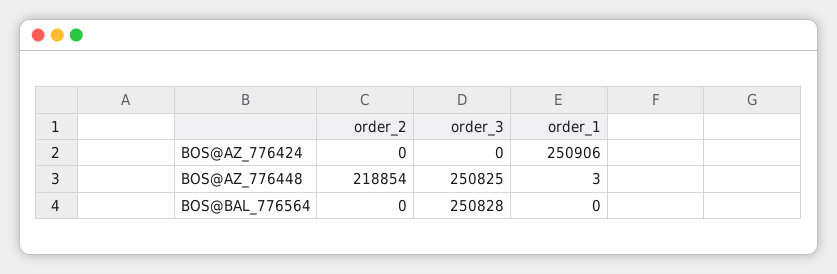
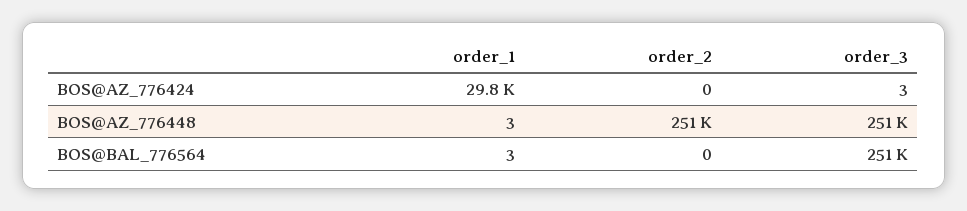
  {
    "order_2": {
      "BOS@AZ_776424": 0,
-     "BOS@AZ_776448": 218854,
+     "BOS@AZ_776448": 251000,
      "BOS@BAL_776564": 0
    },
    "order_3": {
-     "BOS@AZ_776424": 0,
+     "BOS@AZ_776424": 3,
      "BOS@AZ_776448": 250825,
      "BOS@BAL_776564": 250828
    },
    "order_1": {
-     "BOS@AZ_776424": 250906,
+     "BOS@AZ_776424": 29800,
      "BOS@AZ_776448": 3,
-     "BOS@BAL_776564": 0
+     "BOS@BAL_776564": 3
    }
  }

